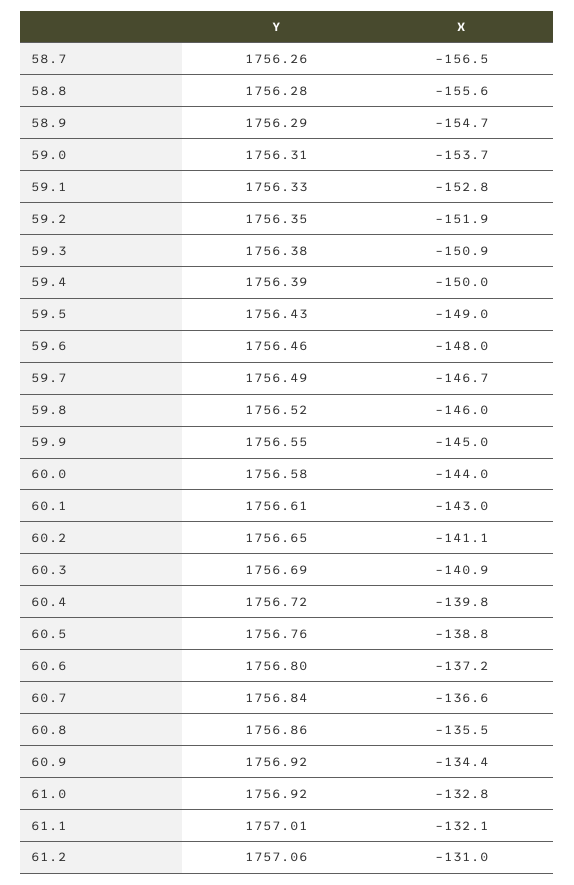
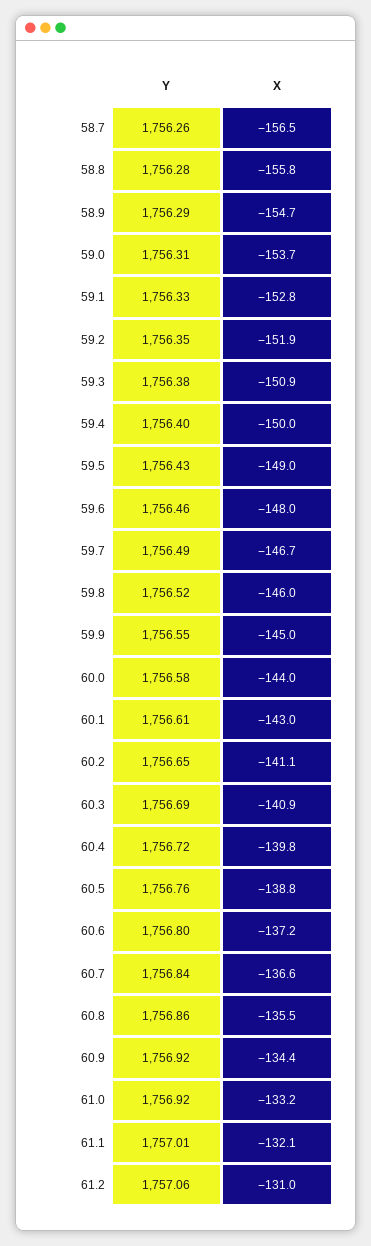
  {
    "Y": {
      "58.7": 1756.26,
      "58.8": 1756.28,
      "58.9": 1756.29,
      "59.0": 1756.31,
      "59.1": 1756.33,
      "59.2": 1756.35,
      "59.3": 1756.38,
-     "59.4": 1756.39,
+     "59.4": 1756.4,
      "59.5": 1756.43,
      "59.6": 1756.46,
      "59.7": 1756.49,
      "59.8": 1756.52,
      "59.9": 1756.55,
      "60.0": 1756.58,
      "60.1": 1756.61,
      "60.2": 1756.65,
      "60.3": 1756.69,
      "60.4": 1756.72,
      "60.5": 1756.76,
      "60.6": 1756.8,
      "60.7": 1756.84,
      "60.8": 1756.86,
      "60.9": 1756.92,
      "61.0": 1756.92,
      "61.1": 1757.01,
      "61.2": 1757.06
    },
    "X": {
      "58.7": -156.5,
-     "58.8": -155.6,
+     "58.8": -155.8,
      "58.9": -154.7,
      "59.0": -153.7,
      "59.1": -152.8,
      "59.2": -151.9,
      "59.3": -150.9,
      "59.4": -150,
      "59.5": -149,
      "59.6": -148,
      "59.7": -146.7,
      "59.8": -146,
      "59.9": -145,
      "60.0": -144,
      "60.1": -143,
      "60.2": -141.1,
      "60.3": -140.9,
      "60.4": -139.8,
      "60.5": -138.8,
      "60.6": -137.2,
      "60.7": -136.6,
      "60.8": -135.5,
      "60.9": -134.4,
-     "61.0": -132.8,
+     "61.0": -133.2,
      "61.1": -132.1,
      "61.2": -131
    }
  }

